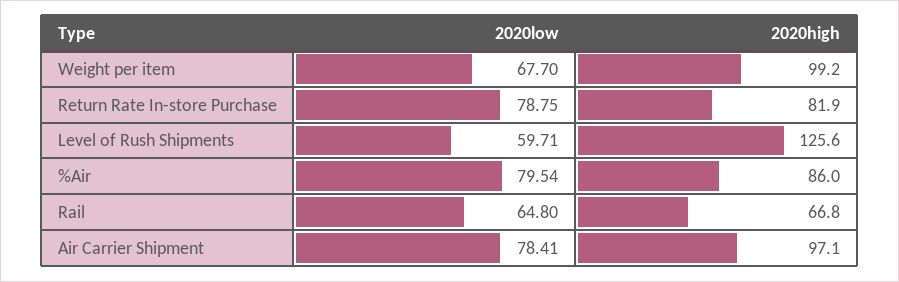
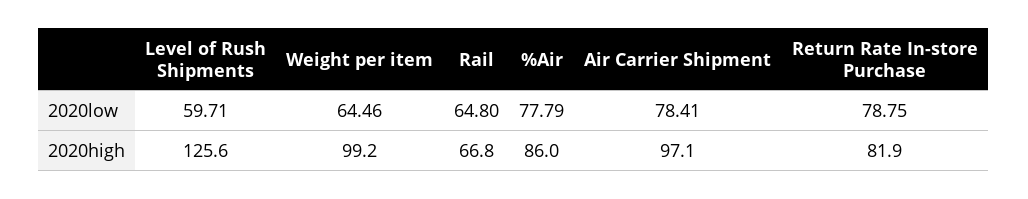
  {
    "2020low": {
-     "Weight per item": 67.7,
+     "Weight per item": 64.46,
      "Return Rate In-store Purchase": 78.75,
      "Level of Rush Shipments": 59.71,
-     "%Air": 79.54,
+     "%Air": 77.79,
      "Rail": 64.8,
      "Air Carrier Shipment": 78.41
    },
    "2020high": {
      "Weight per item": 99.2,
      "Return Rate In-store Purchase": 81.9,
      "Level of Rush Shipments": 125.6,
      "%Air": 86,
      "Rail": 66.8,
      "Air Carrier Shipment": 97.1
    }
  }

